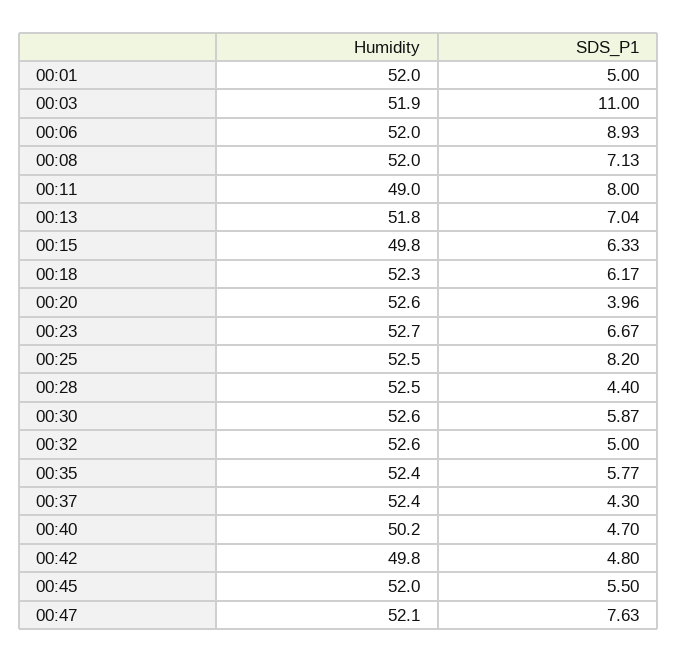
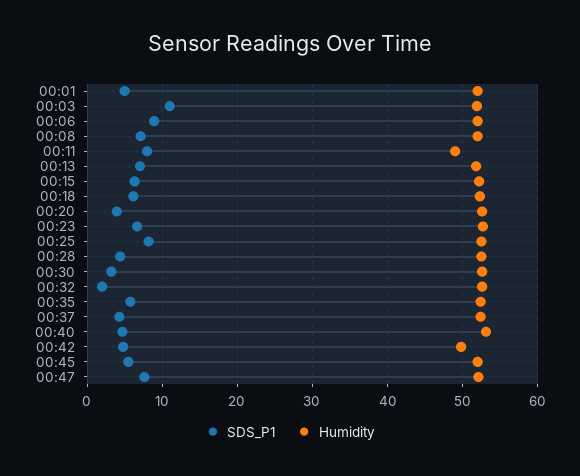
  {
    "Humidity": {
      "00:01": 52,
      "00:03": 51.9,
      "00:06": 52,
      "00:08": 52,
      "00:11": 49,
      "00:13": 51.8,
-     "00:15": 49.8,
+     "00:15": 52,
      "00:18": 52.3,
      "00:20": 52.6,
      "00:23": 52.7,
      "00:25": 52.5,
      "00:28": 52.5,
      "00:30": 52.6,
      "00:32": 52.6,
      "00:35": 52.4,
      "00:37": 52.4,
-     "00:40": 50.2,
+     "00:40": 53,
      "00:42": 49.8,
      "00:45": 52,
      "00:47": 52.1
    },
    "SDS_P1": {
      "00:01": 5,
      "00:03": 11,
      "00:06": 8.93,
      "00:08": 7.13,
      "00:11": 8,
      "00:13": 7.04,
      "00:15": 6.33,
      "00:18": 6.17,
      "00:20": 3.96,
      "00:23": 6.67,
      "00:25": 8.2,
      "00:28": 4.4,
-     "00:30": 5.87,
+     "00:30": 3,
-     "00:32": 5,
+     "00:32": 2,
      "00:35": 5.77,
      "00:37": 4.3,
      "00:40": 4.7,
      "00:42": 4.8,
      "00:45": 5.5,
      "00:47": 7.63
    }
  }

